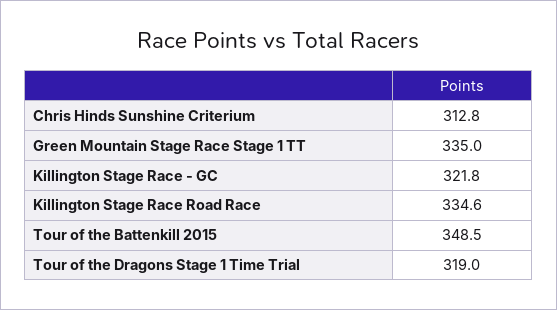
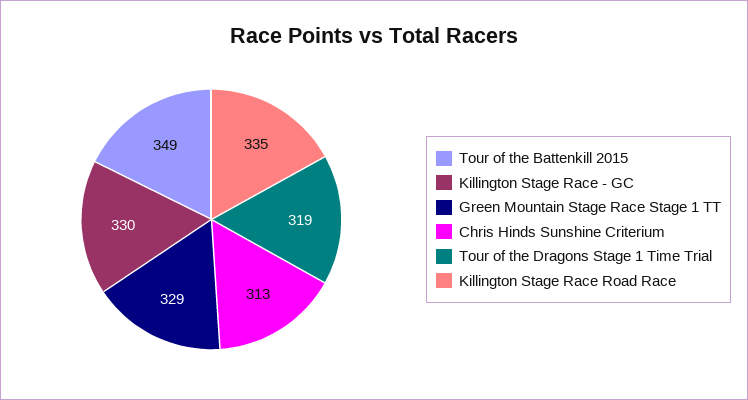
  {
    "Chris Hinds Sunshine Criterium": 312.8,
-   "Green Mountain Stage Race Stage 1 TT": 335,
+   "Green Mountain Stage Race Stage 1 TT": 329,
-   "Killington Stage Race - GC": 321.8,
+   "Killington Stage Race - GC": 330,
    "Killington Stage Race Road Race": 334.6,
    "Tour of the Battenkill 2015": 348.5,
    "Tour of the Dragons Stage 1 Time Trial": 319
  }

